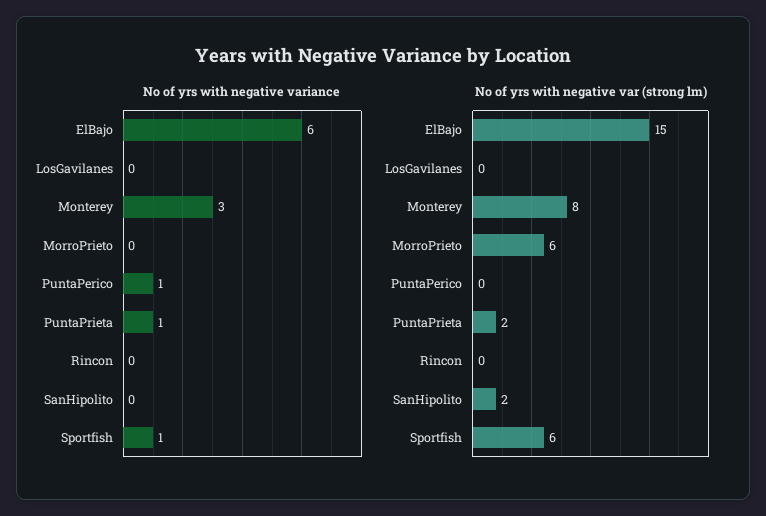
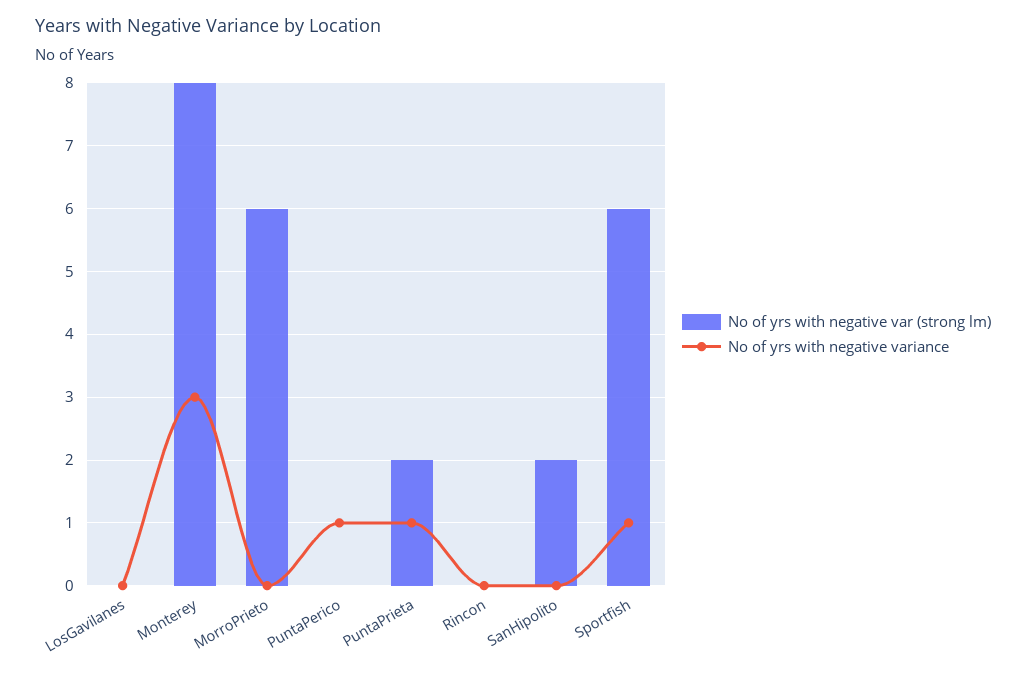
  {
    "No of yrs with negative variance": {
-     "ElBajo": 6,
      "LosGavilanes": 0,
      "Monterey": 3,
      "MorroPrieto": 0,
      "PuntaPerico": 1,
      "PuntaPrieta": 1,
      "Rincon": 0,
      "SanHipolito": 0,
      "Sportfish": 1
    },
    "No of yrs with negative var (strong lm)": {
-     "ElBajo": 15,
      "LosGavilanes": 0,
      "Monterey": 8,
      "MorroPrieto": 6,
      "PuntaPerico": 0,
      "PuntaPrieta": 2,
      "Rincon": 0,
      "SanHipolito": 2,
      "Sportfish": 6
    }
  }

